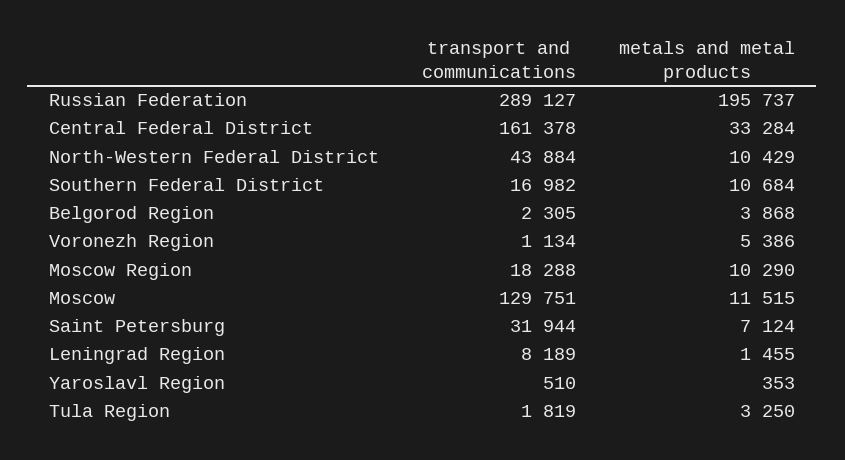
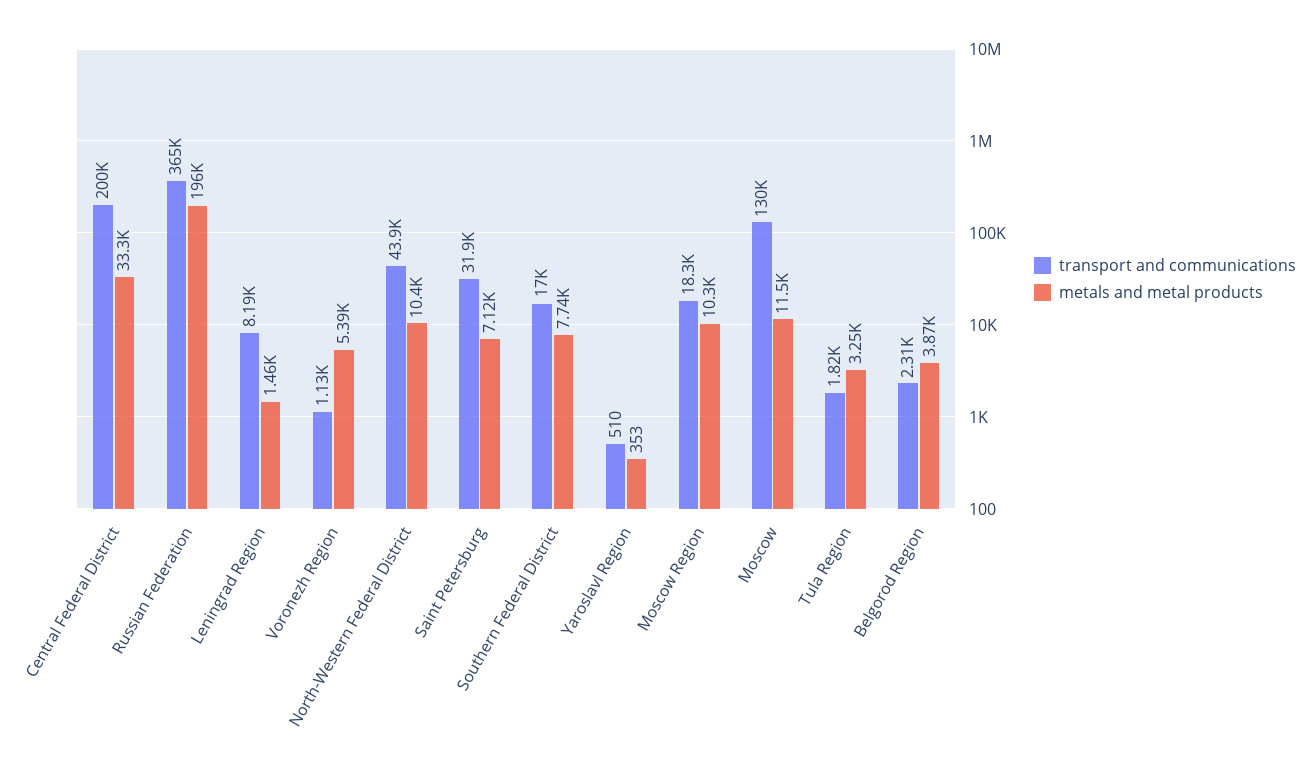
  {
    "transport and communications": {
-     "Russian Federation": 289127,
+     "Russian Federation": 365000,
-     "Central Federal District": 161378,
+     "Central Federal District": 200000,
      "North-Western Federal District": 43884,
      "Southern Federal District": 16982,
      "Belgorod Region": 2305,
      "Voronezh Region": 1134,
      "Moscow Region": 18288,
      "Moscow": 129751,
      "Saint Petersburg": 31944,
      "Leningrad Region": 8189,
      "Yaroslavl Region": 510,
      "Tula Region": 1819
    },
    "metals and metal products": {
      "Russian Federation": 195737,
      "Central Federal District": 33284,
      "North-Western Federal District": 10429,
-     "Southern Federal District": 10684,
+     "Southern Federal District": 7740,
      "Belgorod Region": 3868,
      "Voronezh Region": 5386,
      "Moscow Region": 10290,
      "Moscow": 11515,
      "Saint Petersburg": 7124,
      "Leningrad Region": 1455,
      "Yaroslavl Region": 353,
      "Tula Region": 3250
    }
  }

